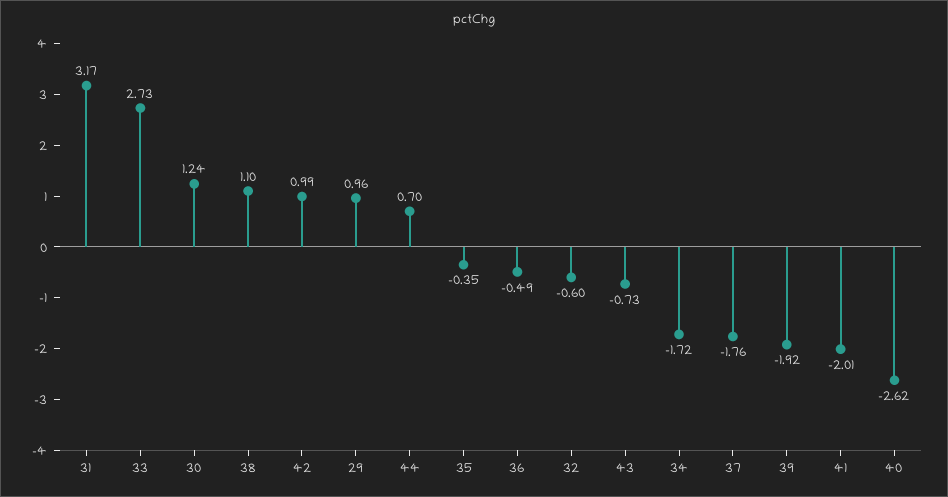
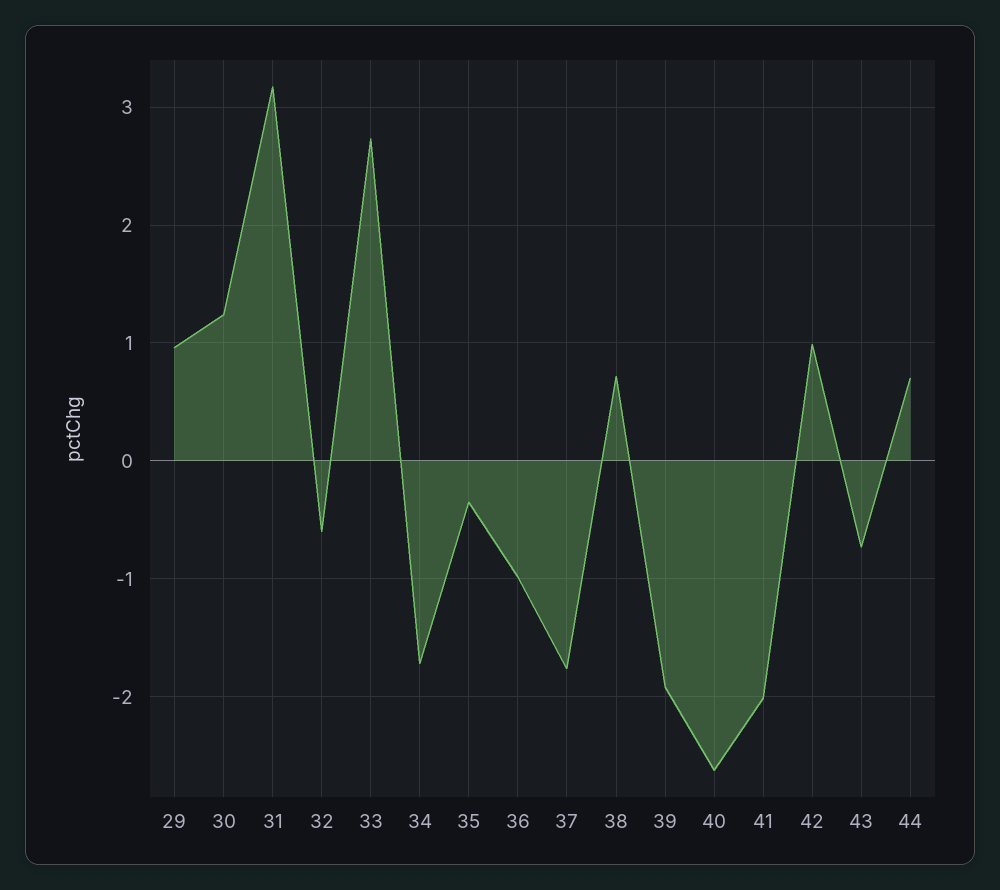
  {
    "31": 3.17,
    "33": 2.73,
    "30": 1.24,
-   "38": 1.1,
+   "38": 0.7,
    "42": 0.99,
    "29": 0.96,
    "44": 0.7,
    "35": -0.35,
-   "36": -0.49,
+   "36": -1,
    "32": -0.6,
    "43": -0.73,
    "34": -1.72,
    "37": -1.76,
    "39": -1.92,
    "41": -2.01,
    "40": -2.62
  }

